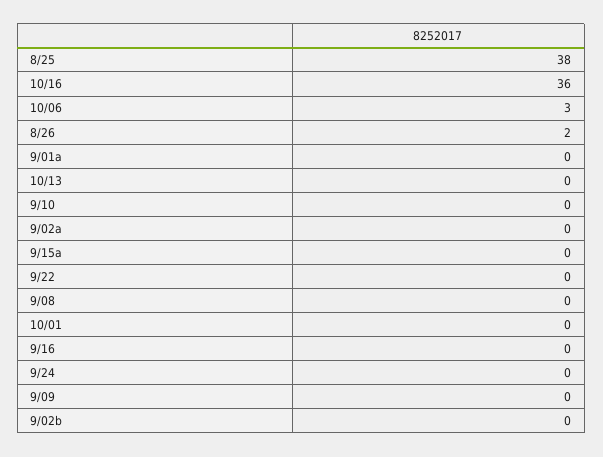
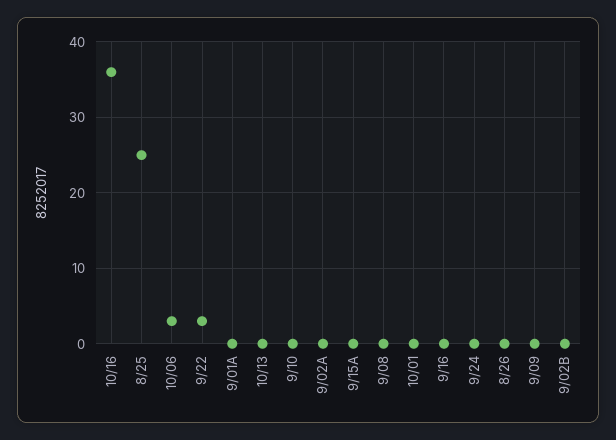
  {
-   "8/25": 38,
+   "8/25": 25,
    "10/16": 36,
    "10/06": 3,
-   "8/26": 2,
+   "8/26": 0,
    "9/01a": 0,
    "10/13": 0,
    "9/10": 0,
    "9/02a": 0,
    "9/15a": 0,
-   "9/22": 0,
+   "9/22": 3,
    "9/08": 0,
    "10/01": 0,
    "9/16": 0,
    "9/24": 0,
    "9/09": 0,
    "9/02b": 0
  }

